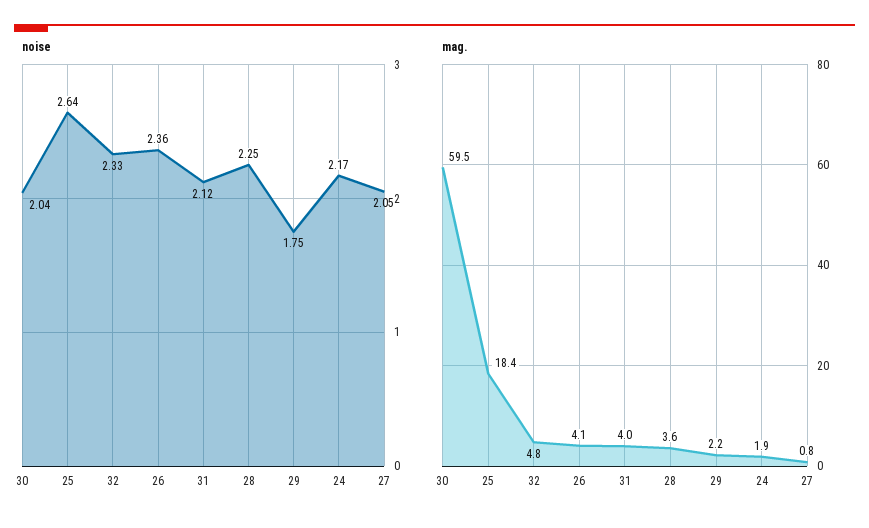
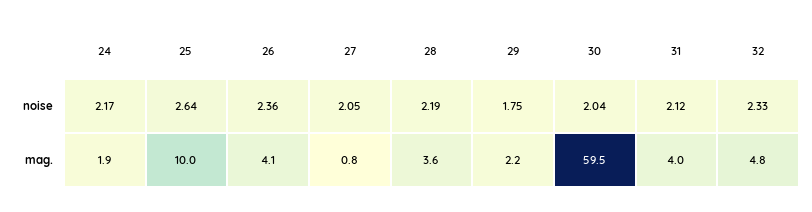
  {
    "noise": {
      "30": 2.04,
      "25": 2.64,
      "32": 2.33,
      "26": 2.36,
      "31": 2.12,
-     "28": 2.25,
+     "28": 2.19,
      "29": 1.75,
      "24": 2.17,
      "27": 2.05
    },
    "mag.": {
      "30": 59.5,
-     "25": 18.4,
+     "25": 10,
      "32": 4.8,
      "26": 4.1,
      "31": 4,
      "28": 3.6,
      "29": 2.2,
      "24": 1.9,
      "27": 0.8
    }
  }

